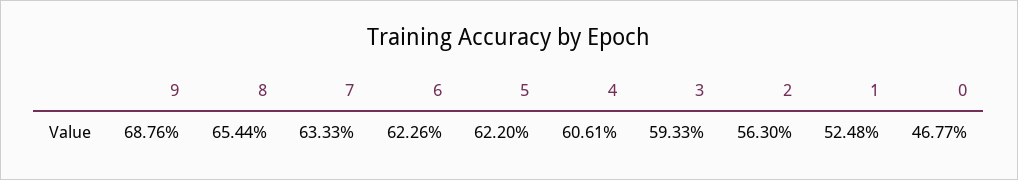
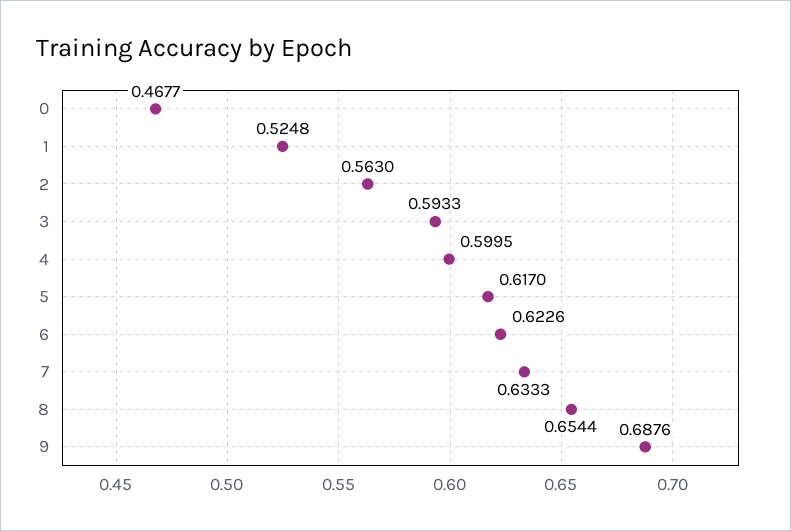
  {
    "9": 0.6876,
    "8": 0.6544,
    "7": 0.6333,
    "6": 0.6226,
-   "5": 0.622,
+   "5": 0.617,
-   "4": 0.6061,
+   "4": 0.5995,
    "3": 0.5933,
    "2": 0.563,
    "1": 0.5248,
    "0": 0.4677
  }

